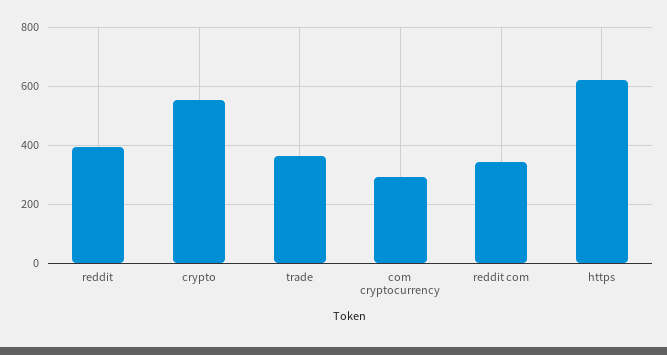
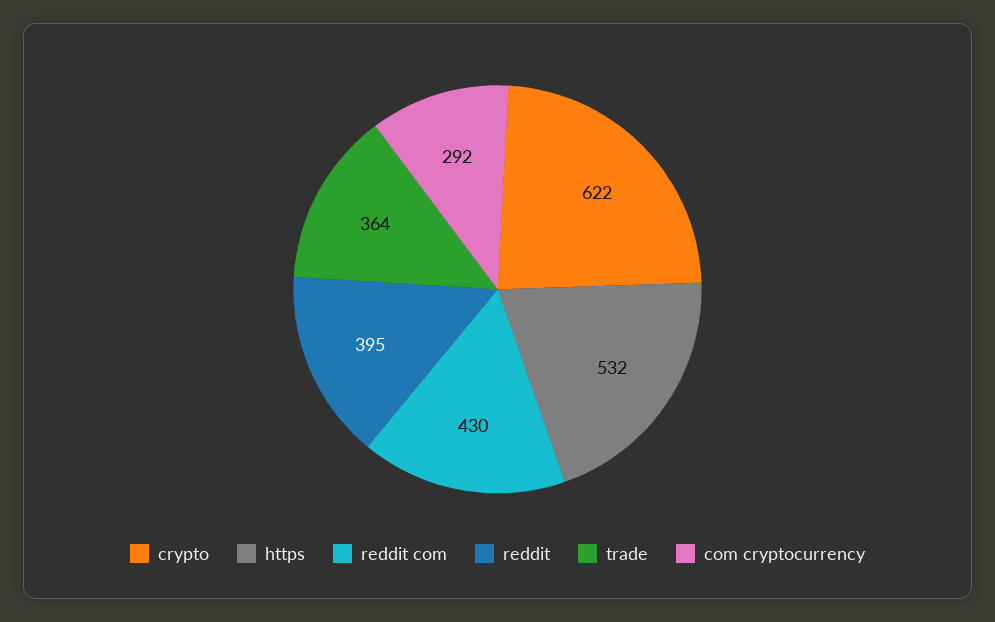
  {
    "reddit": 395,
-   "crypto": 550,
+   "crypto": 622,
    "trade": 364,
    "com cryptocurrency": 292,
-   "reddit com": 350,
+   "reddit com": 430,
-   "https": 625
+   "https": 532
  }

